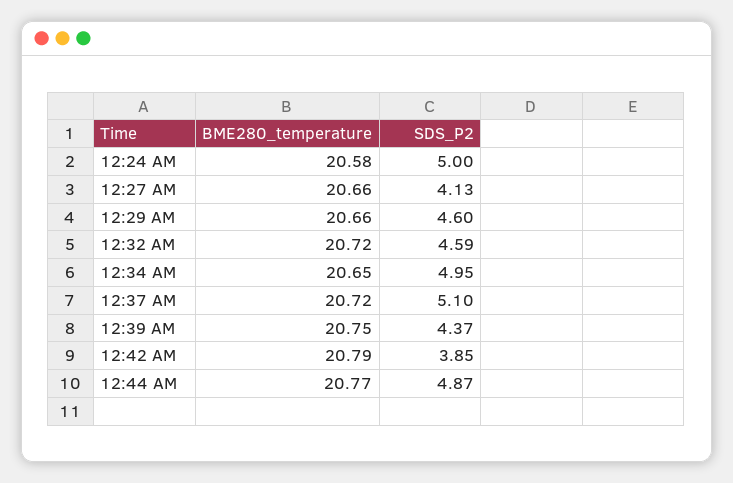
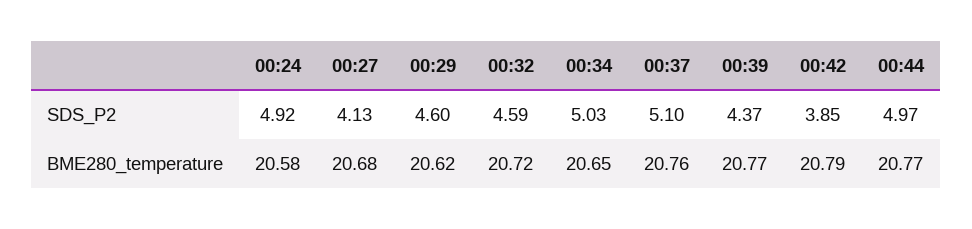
  {
    "BME280_temperature": {
      "12:24 AM": 20.58,
-     "12:27 AM": 20.66,
+     "12:27 AM": 20.68,
-     "12:29 AM": 20.66,
+     "12:29 AM": 20.62,
      "12:32 AM": 20.72,
      "12:34 AM": 20.65,
-     "12:37 AM": 20.72,
+     "12:37 AM": 20.76,
-     "12:39 AM": 20.75,
+     "12:39 AM": 20.77,
      "12:42 AM": 20.79,
      "12:44 AM": 20.77
    },
    "SDS_P2": {
-     "12:24 AM": 5,
+     "12:24 AM": 4.92,
      "12:27 AM": 4.13,
      "12:29 AM": 4.6,
      "12:32 AM": 4.59,
-     "12:34 AM": 4.95,
+     "12:34 AM": 5.03,
      "12:37 AM": 5.1,
      "12:39 AM": 4.37,
      "12:42 AM": 3.85,
-     "12:44 AM": 4.87
+     "12:44 AM": 4.97
    }
  }

